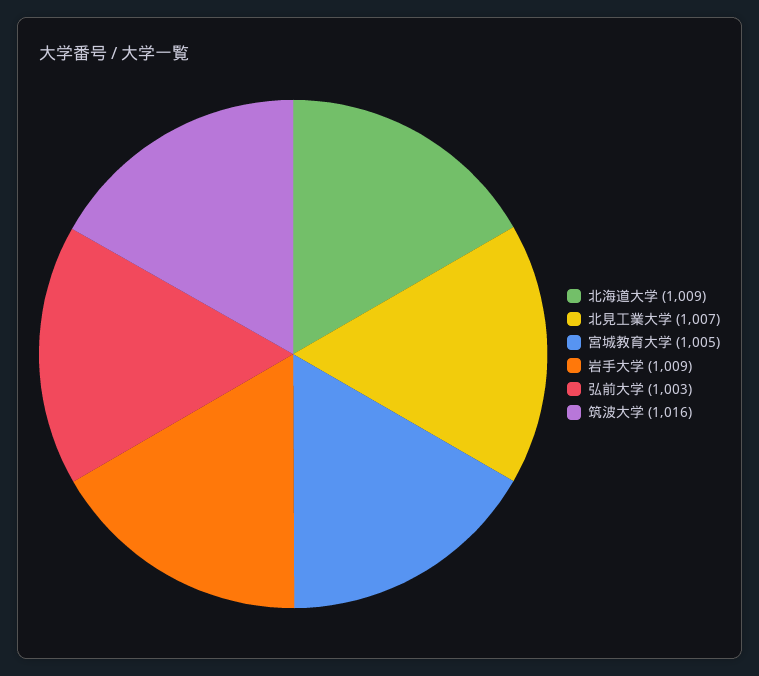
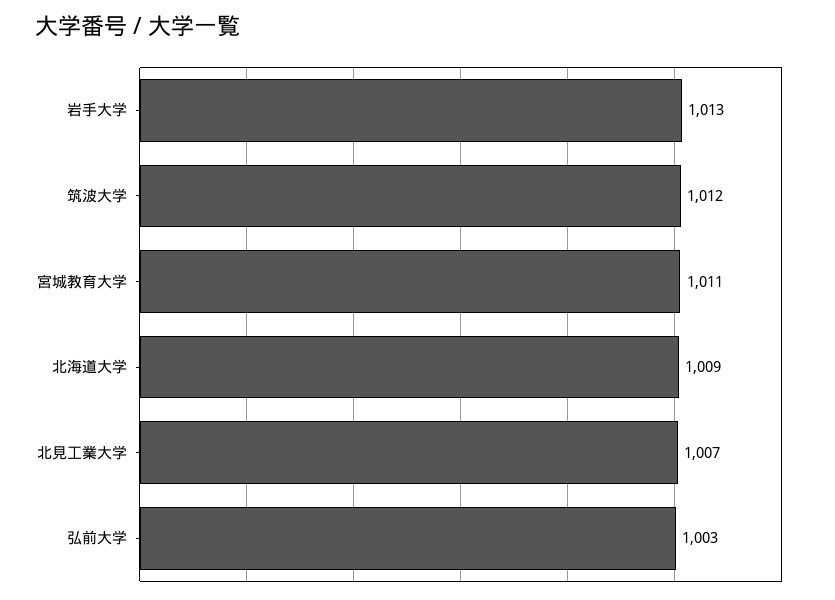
  {
    "北海道大学": 1009,
    "北見工業大学": 1007,
-   "宮城教育大学": 1005,
+   "宮城教育大学": 1011,
-   "岩手大学": 1009,
+   "岩手大学": 1013,
    "弘前大学": 1003,
-   "筑波大学": 1016
+   "筑波大学": 1012
  }

